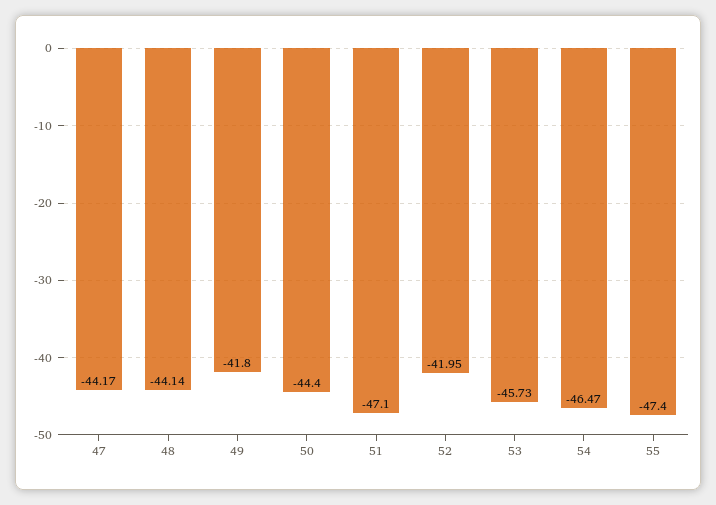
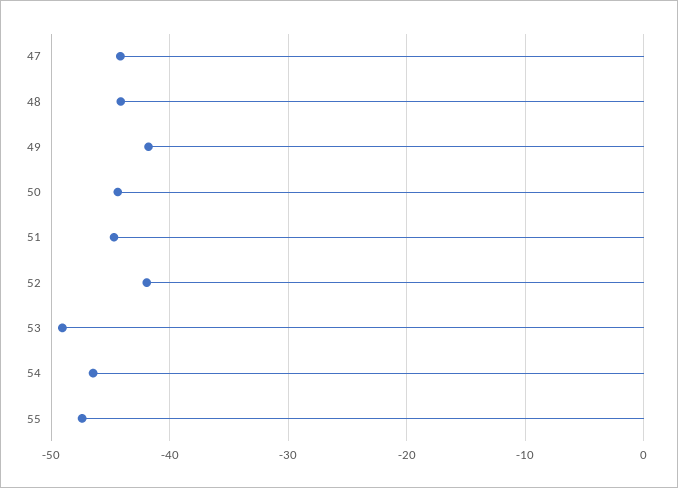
  {
    "47": -44.17,
    "48": -44.14,
    "49": -41.8,
    "50": -44.4,
-   "51": -47.1,
+   "51": -45,
    "52": -41.95,
-   "53": -45.73,
+   "53": -49,
    "54": -46.47,
    "55": -47.4
  }

